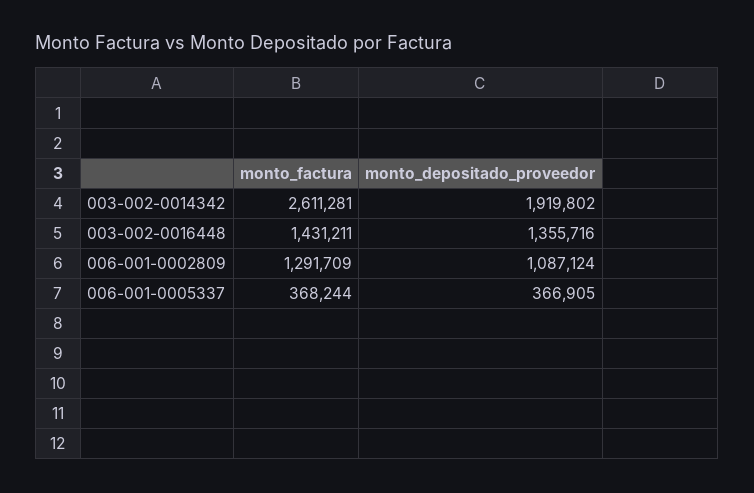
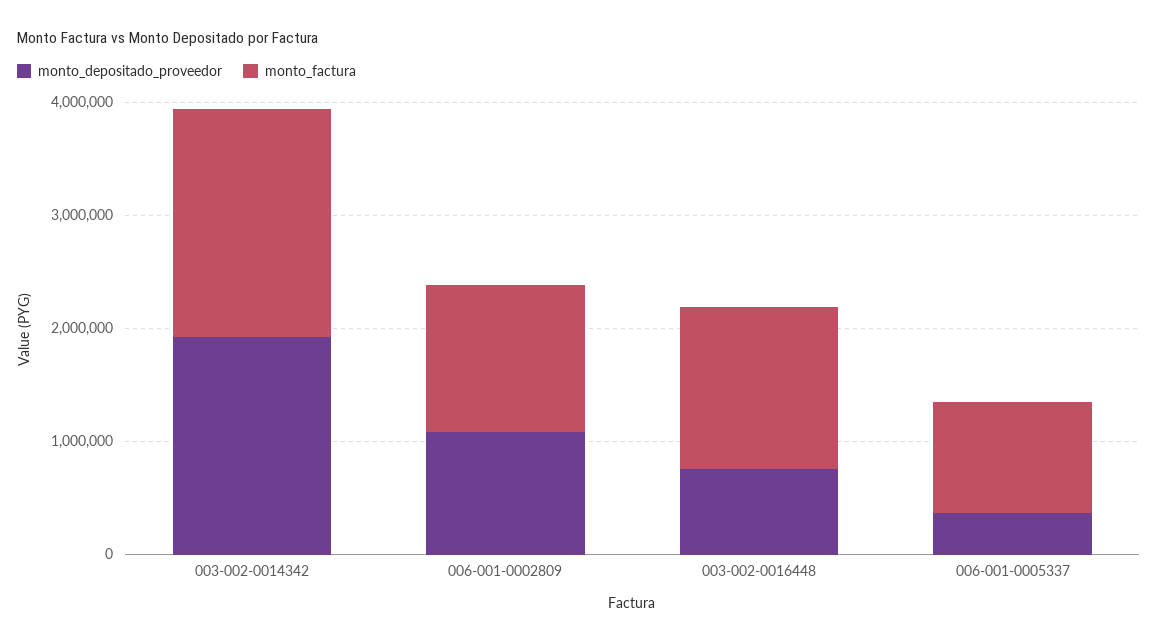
  {
    "monto_factura": {
-     "003-002-0014342": 2611281,
+     "003-002-0014342": 2000000,
      "003-002-0016448": 1431211,
      "006-001-0002809": 1291709,
-     "006-001-0005337": 368244
+     "006-001-0005337": 1000000
    },
    "monto_depositado_proveedor": {
      "003-002-0014342": 1919802,
-     "003-002-0016448": 1355716,
+     "003-002-0016448": 800000,
      "006-001-0002809": 1087124,
      "006-001-0005337": 366905
    }
  }

